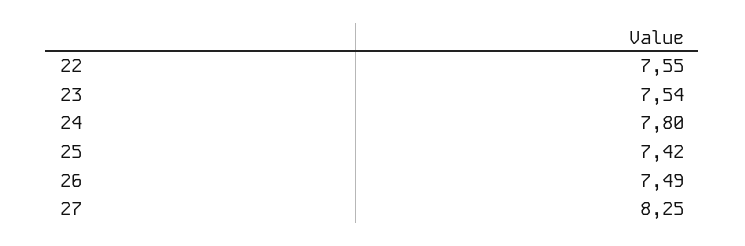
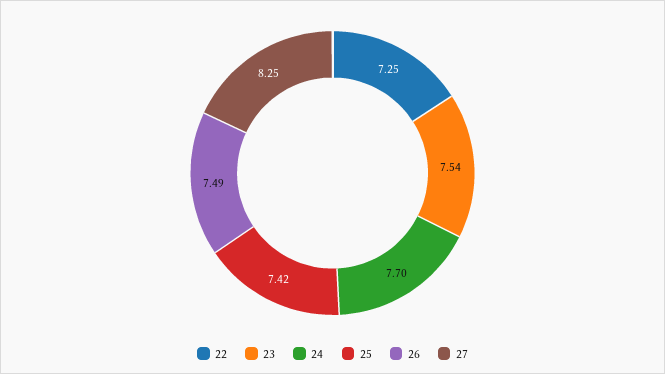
  {
-   "22": 7.55,
+   "22": 7.25,
    "23": 7.54,
-   "24": 7.8,
+   "24": 7.7,
    "25": 7.42,
    "26": 7.49,
    "27": 8.25
  }

